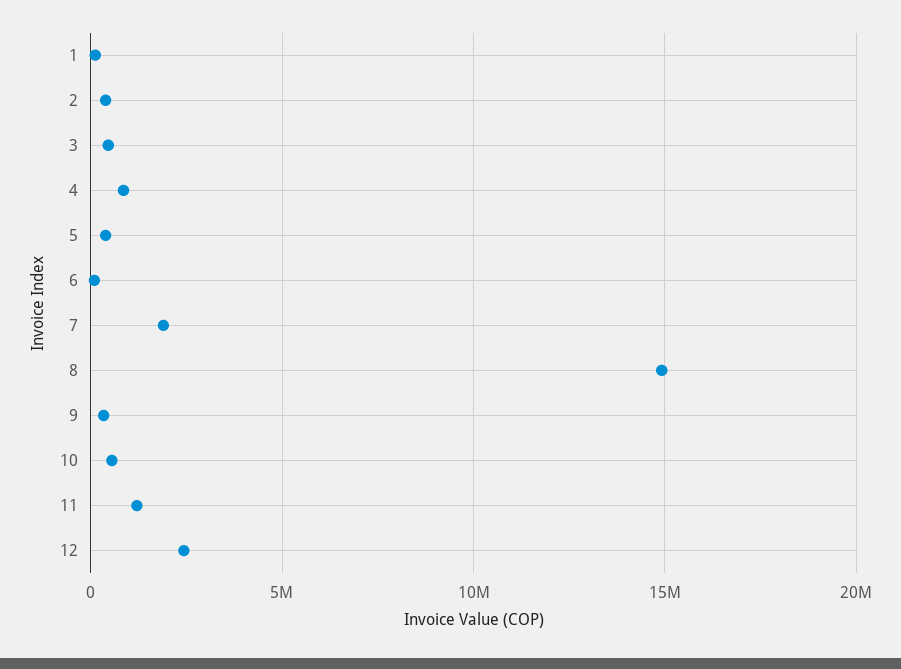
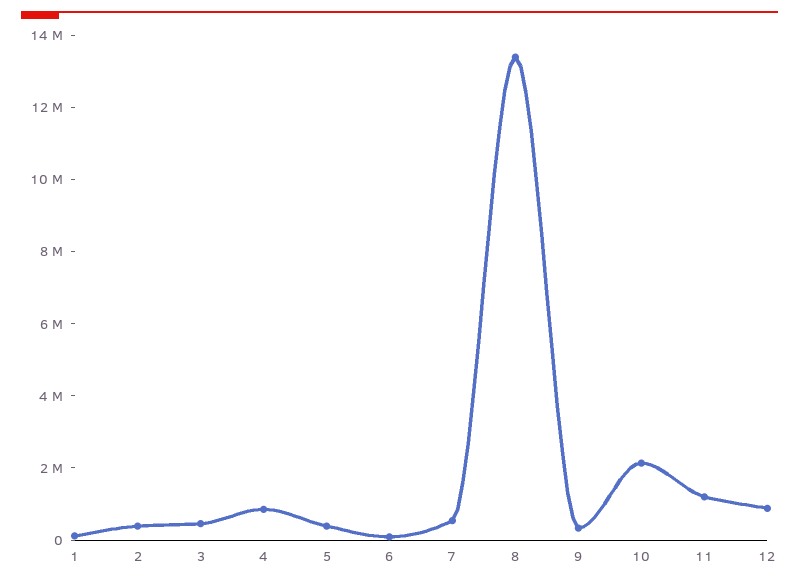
  {
    "1": 0,
    "2": 500000,
    "3": 500000,
    "4": 1000000,
    "5": 500000,
    "6": 0,
-   "7": 2000000,
+   "7": 500000,
-   "8": 15000000,
+   "8": 13500000,
    "9": 500000,
-   "10": 500000,
+   "10": 2000000,
    "11": 1000000,
-   "12": 2500000
+   "12": 1000000
  }

